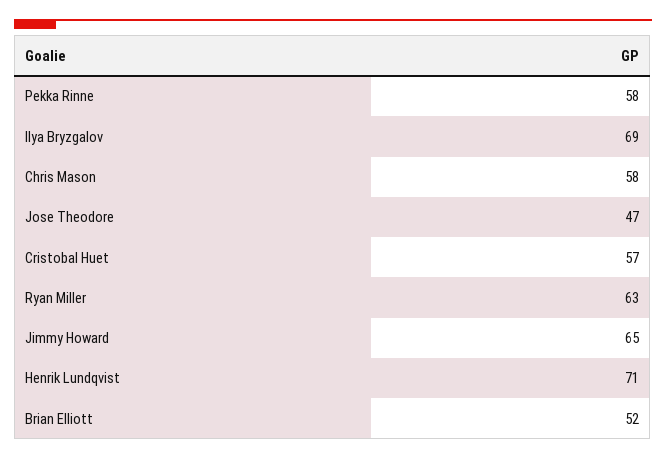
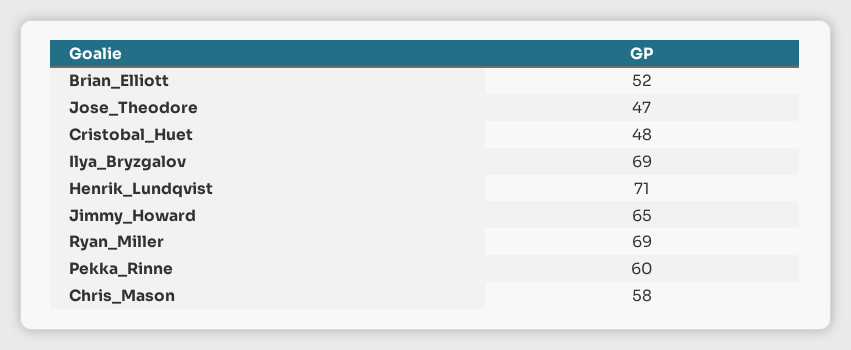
  {
-   "Pekka Rinne": 58,
+   "Pekka Rinne": 60,
    "Ilya Bryzgalov": 69,
    "Chris Mason": 58,
    "Jose Theodore": 47,
-   "Cristobal Huet": 57,
+   "Cristobal Huet": 48,
-   "Ryan Miller": 63,
+   "Ryan Miller": 69,
    "Jimmy Howard": 65,
    "Henrik Lundqvist": 71,
    "Brian Elliott": 52
  }

